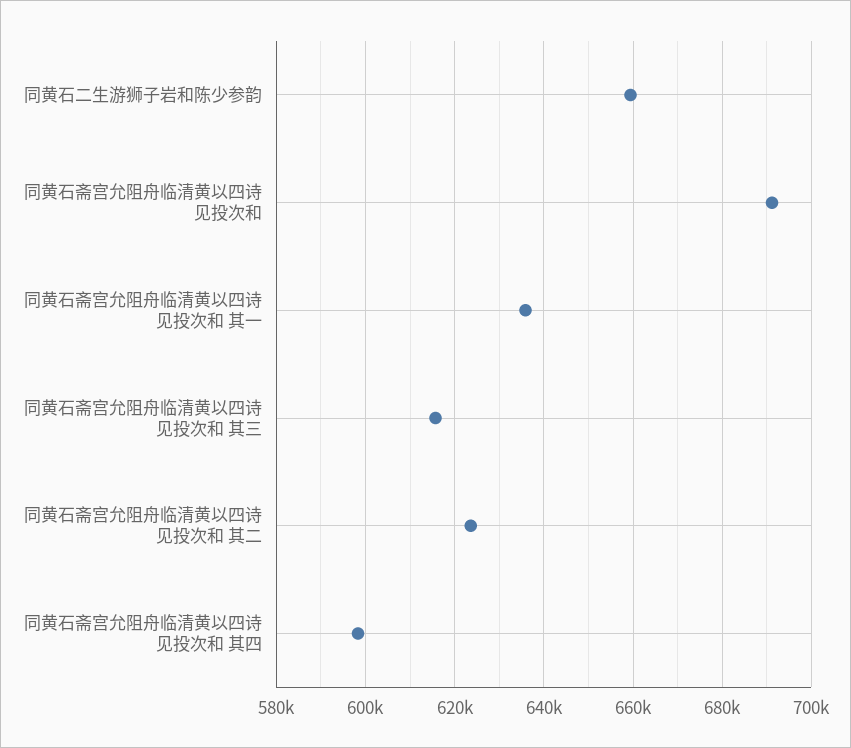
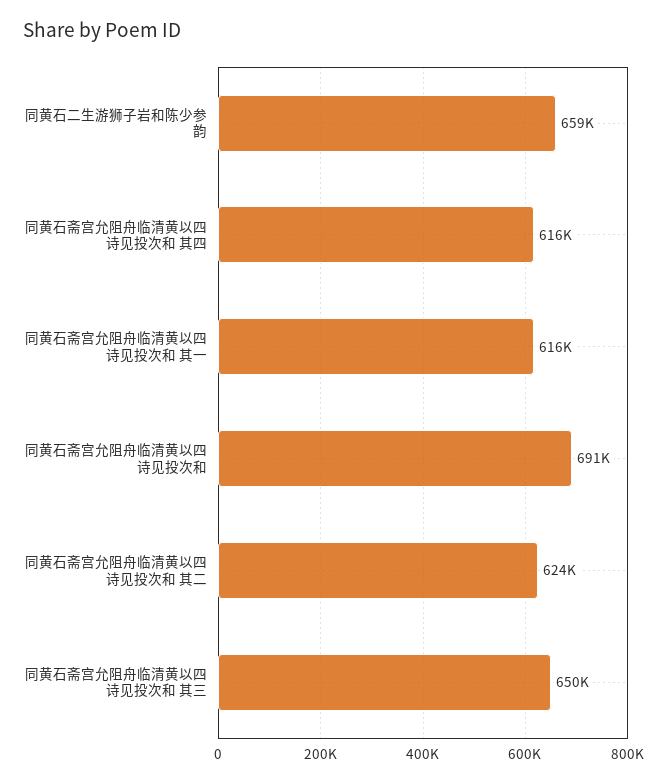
  {
    "同黄石二生游狮子岩和陈少参韵": 659000,
    "同黄石斋宫允阻舟临清黄以四诗见投次和": 691000,
-   "同黄石斋宫允阻舟临清黄以四诗见投次和 其一": 636000,
+   "同黄石斋宫允阻舟临清黄以四诗见投次和 其一": 616000,
-   "同黄石斋宫允阻舟临清黄以四诗见投次和 其三": 616000,
+   "同黄石斋宫允阻舟临清黄以四诗见投次和 其三": 650000,
    "同黄石斋宫允阻舟临清黄以四诗见投次和 其二": 624000,
-   "同黄石斋宫允阻舟临清黄以四诗见投次和 其四": 598000
+   "同黄石斋宫允阻舟临清黄以四诗见投次和 其四": 616000
  }

